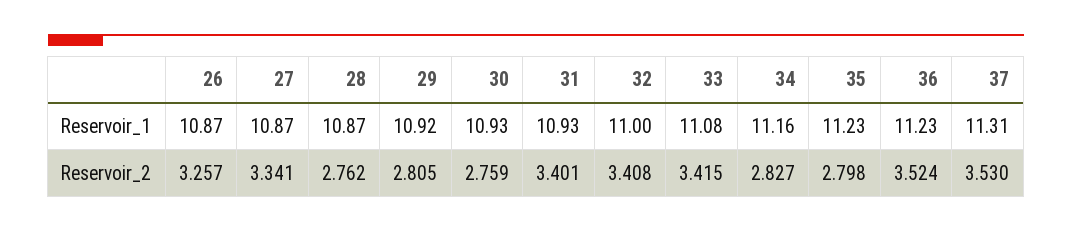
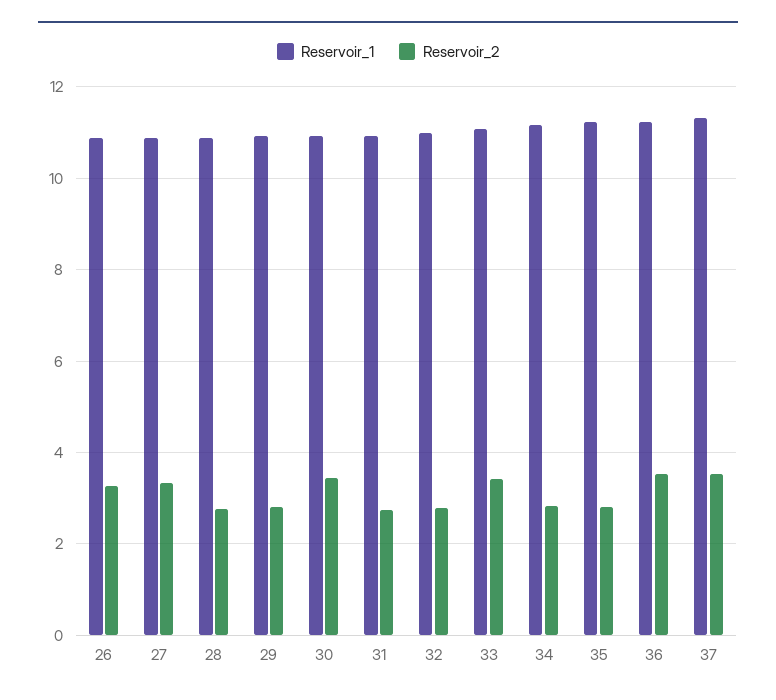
  {
    "Reservoir_1": {
      "26": 10.87,
      "27": 10.87,
      "28": 10.87,
      "29": 10.92,
      "30": 10.93,
      "31": 10.93,
      "32": 11,
      "33": 11.08,
      "34": 11.16,
      "35": 11.23,
      "36": 11.23,
      "37": 11.31
    },
    "Reservoir_2": {
      "26": 3.257,
      "27": 3.341,
      "28": 2.762,
      "29": 2.805,
-     "30": 2.759,
+     "30": 3.4,
-     "31": 3.401,
+     "31": 2.8,
-     "32": 3.408,
+     "32": 2.8,
      "33": 3.415,
      "34": 2.827,
      "35": 2.798,
      "36": 3.524,
      "37": 3.53
    }
  }

